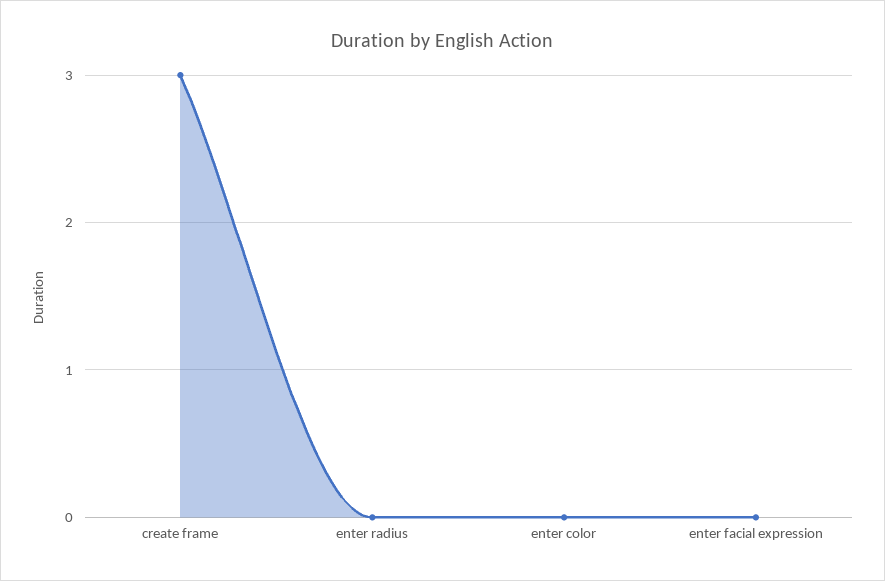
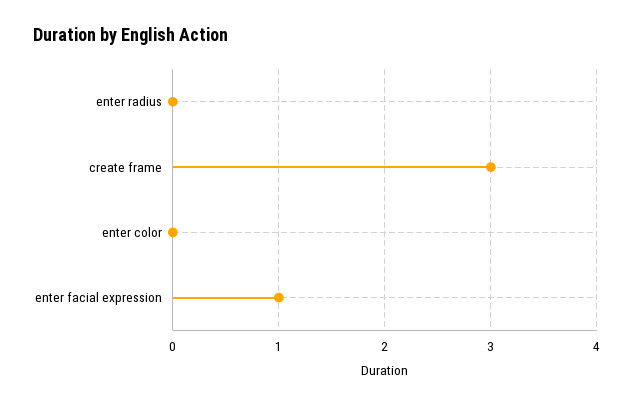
  {
    "create frame": 3,
    "enter radius": 0,
    "enter color": 0,
-   "enter facial expression": 0
+   "enter facial expression": 1
  }

